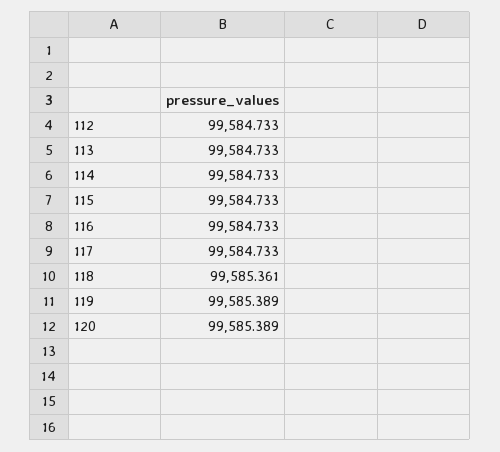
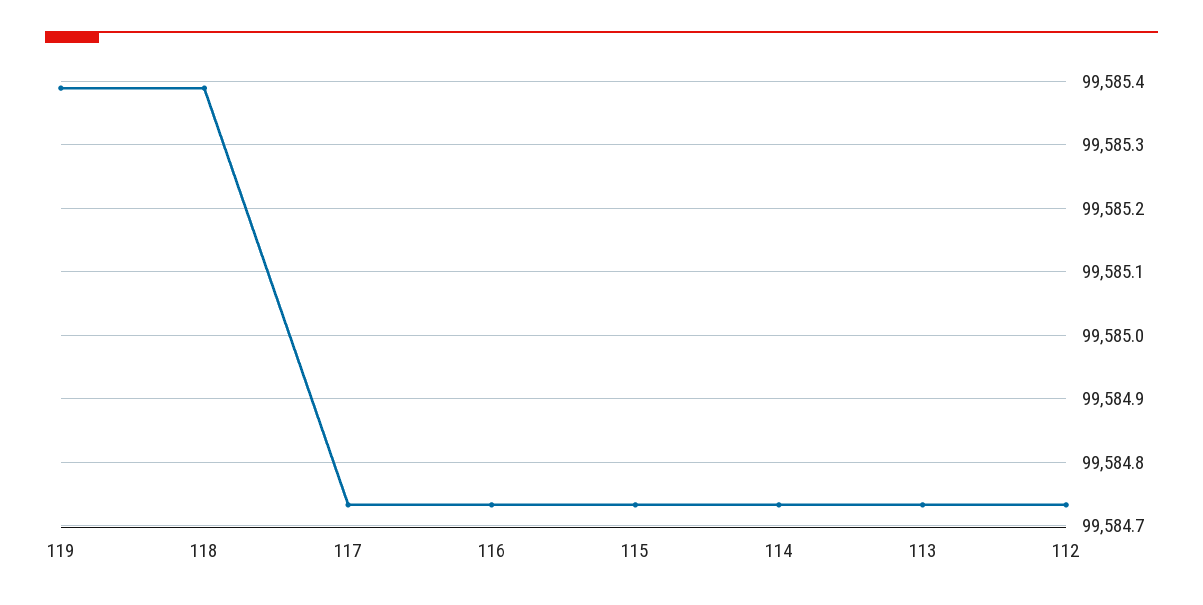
  {
    "112": 99584.733,
    "113": 99584.733,
    "114": 99584.733,
    "115": 99584.733,
    "116": 99584.733,
    "117": 99584.733,
-   "118": 99585.361,
+   "118": 99585.39,
-   "119": 99585.389,
+   "119": 99585.389
-   "120": 99585.389
  }

